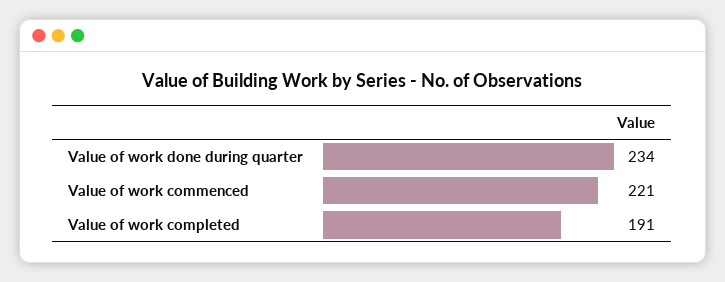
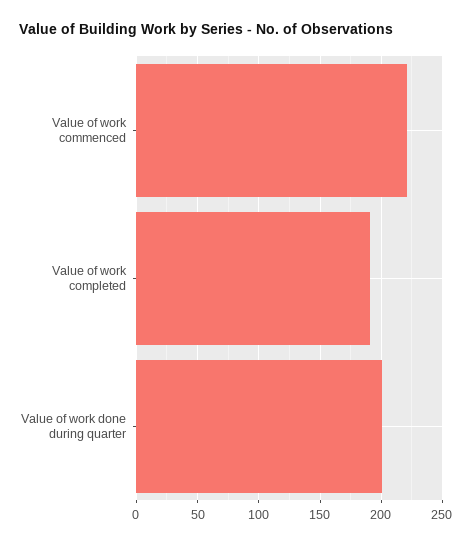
  {
-   "Value of work done during quarter": 234,
+   "Value of work done during quarter": 200,
    "Value of work commenced": 221,
    "Value of work completed": 191
  }

